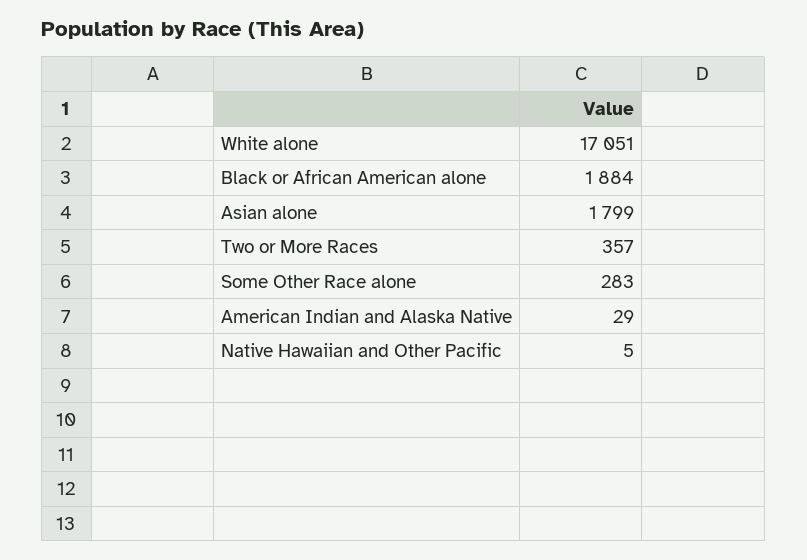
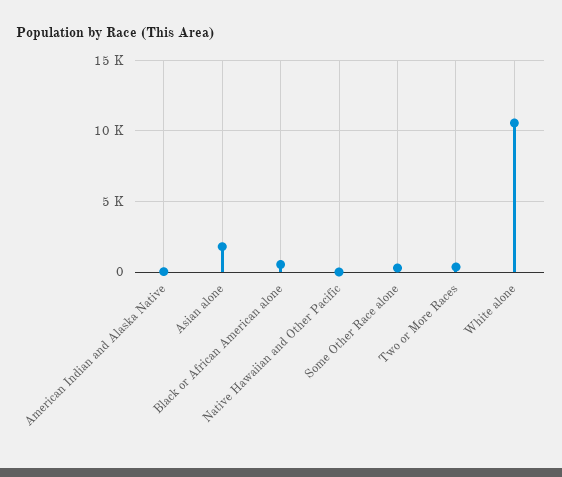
  {
-   "White alone": 17051,
+   "White alone": 10500,
-   "Black or African American alone": 1884,
+   "Black or African American alone": 500,
    "Asian alone": 1799,
    "Two or More Races": 357,
    "Some Other Race alone": 283,
    "American Indian and Alaska Native": 29,
    "Native Hawaiian and Other Pacific": 5
  }

